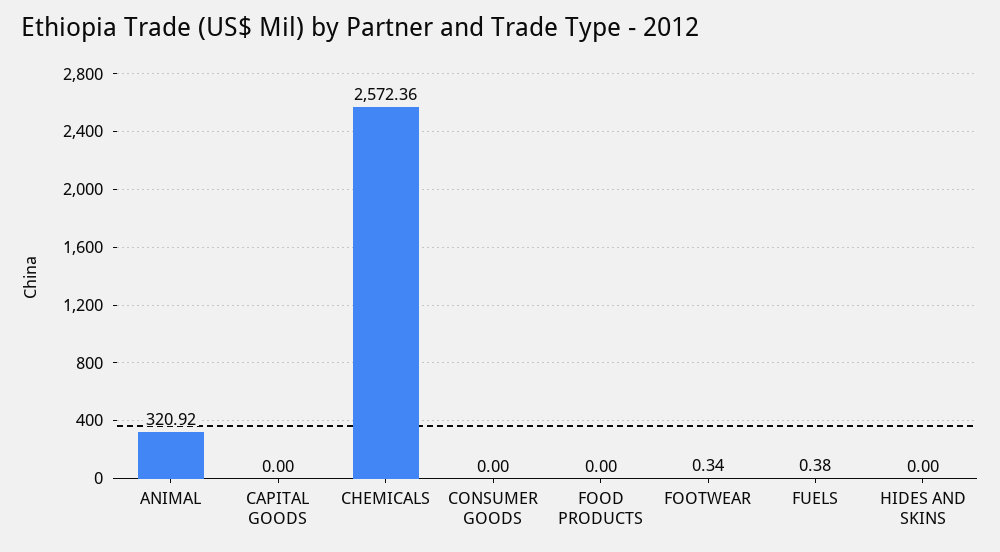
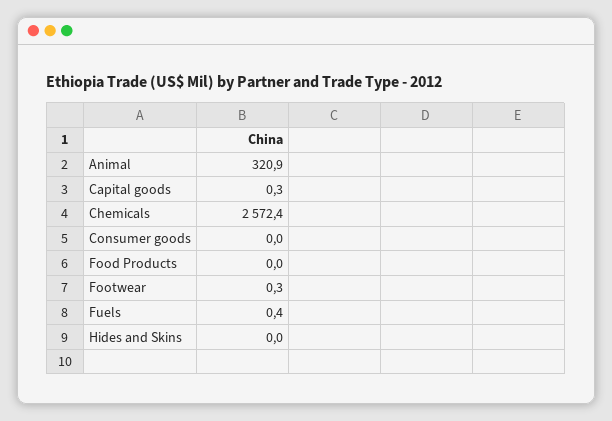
  {
    "ANIMAL": 320.92,
-   "CAPITAL GOODS": 0,
+   "CAPITAL GOODS": 0.3,
    "CHEMICALS": 2572.36,
    "CONSUMER GOODS": 0,
    "FOOD PRODUCTS": 0,
    "FOOTWEAR": 0.34,
    "FUELS": 0.38,
    "HIDES AND SKINS": 0
  }

